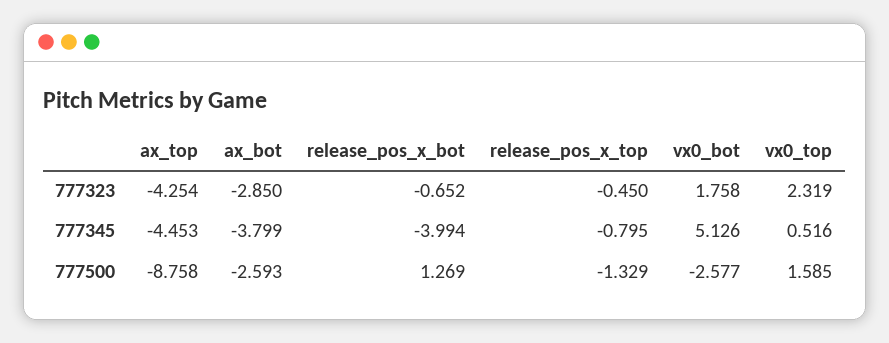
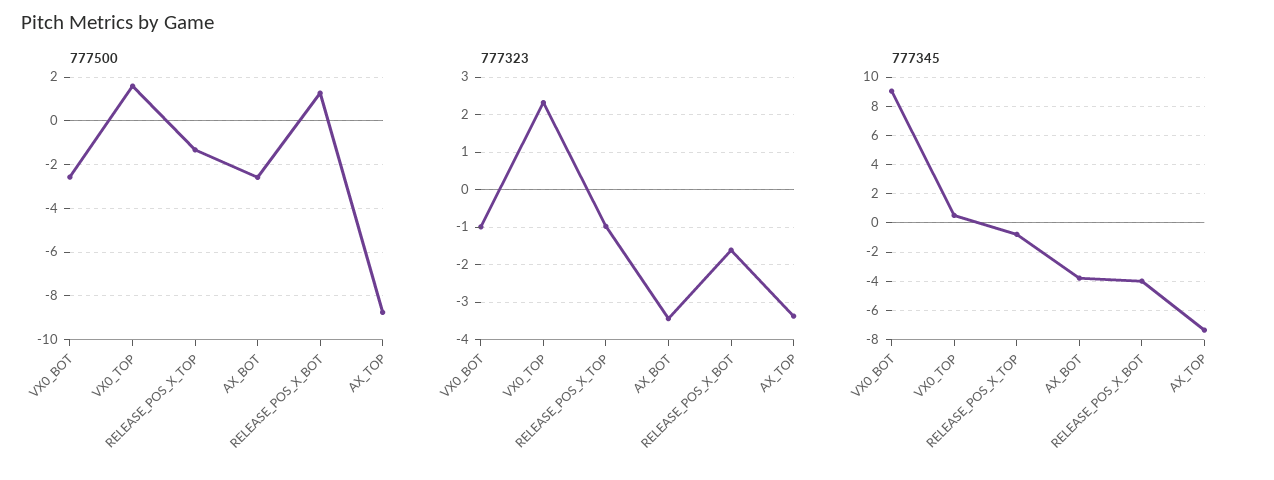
  {
    "777323": {
-     "ax_top": -4.254,
+     "ax_top": -3.4,
-     "ax_bot": -2.85,
+     "ax_bot": -3.4,
-     "release_pos_x_bot": -0.652,
+     "release_pos_x_bot": -1.6,
-     "release_pos_x_top": -0.45,
+     "release_pos_x_top": -1,
-     "vx0_bot": 1.758,
+     "vx0_bot": -1,
      "vx0_top": 2.319
    },
    "777345": {
-     "ax_top": -4.453,
+     "ax_top": -7.5,
      "ax_bot": -3.799,
      "release_pos_x_bot": -3.994,
      "release_pos_x_top": -0.795,
-     "vx0_bot": 5.126,
+     "vx0_bot": 9,
      "vx0_top": 0.516
    },
    "777500": {
      "ax_top": -8.758,
      "ax_bot": -2.593,
      "release_pos_x_bot": 1.269,
      "release_pos_x_top": -1.329,
      "vx0_bot": -2.577,
      "vx0_top": 1.585
    }
  }

